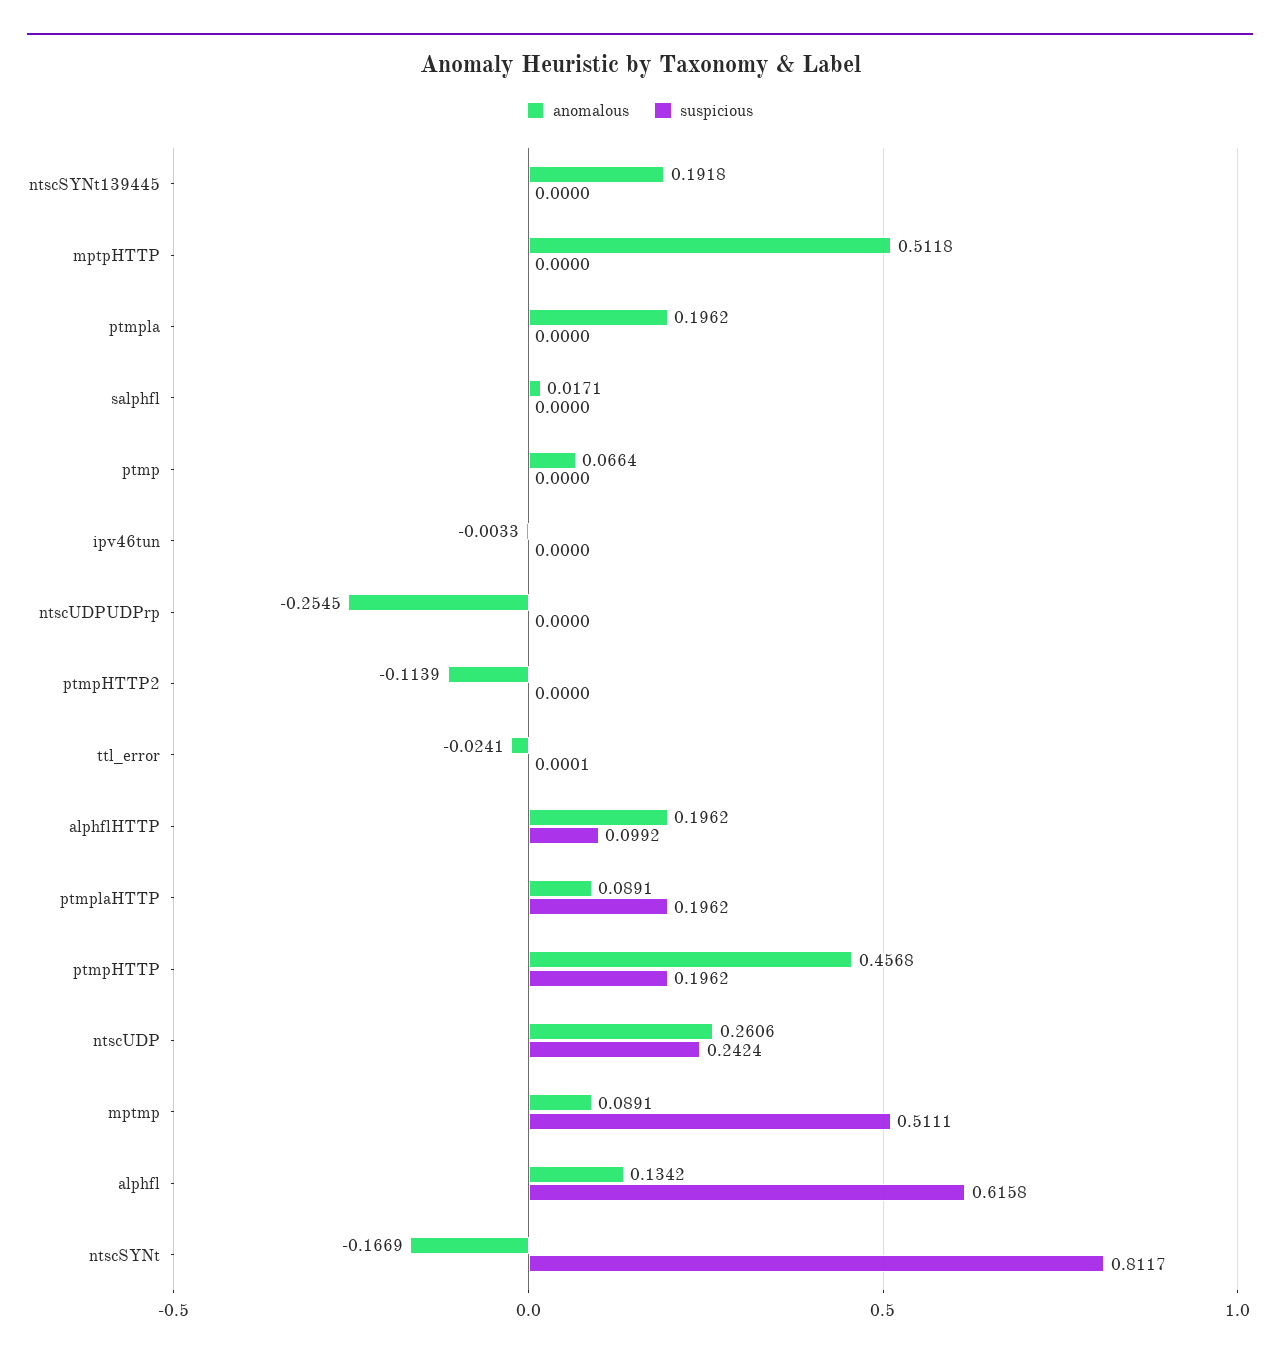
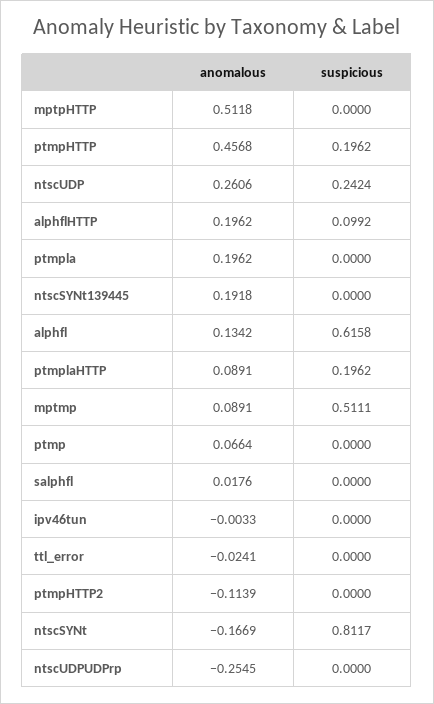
  {
    "anomalous": {
      "ntscSYNt139445": 0.1918,
      "mptpHTTP": 0.5118,
      "ptmpla": 0.1962,
-     "salphfl": 0.0171,
+     "salphfl": 0.0176,
      "ptmp": 0.0664,
      "ipv46tun": -0.0033,
      "ntscUDPUDPrp": -0.2545,
      "ptmpHTTP2": -0.1139,
      "ttl_error": -0.0241,
      "alphflHTTP": 0.1962,
      "ptmplaHTTP": 0.0891,
      "ptmpHTTP": 0.4568,
      "ntscUDP": 0.2606,
      "mptmp": 0.0891,
      "alphfl": 0.1342,
      "ntscSYNt": -0.1669
    },
    "suspicious": {
      "ntscSYNt139445": 0,
      "mptpHTTP": 0,
      "ptmpla": 0,
      "salphfl": 0,
      "ptmp": 0,
      "ipv46tun": 0,
      "ntscUDPUDPrp": 0,
      "ptmpHTTP2": 0,
-     "ttl_error": 0.0001,
+     "ttl_error": 0,
      "alphflHTTP": 0.0992,
      "ptmplaHTTP": 0.1962,
      "ptmpHTTP": 0.1962,
      "ntscUDP": 0.2424,
      "mptmp": 0.5111,
      "alphfl": 0.6158,
      "ntscSYNt": 0.8117
    }
  }

